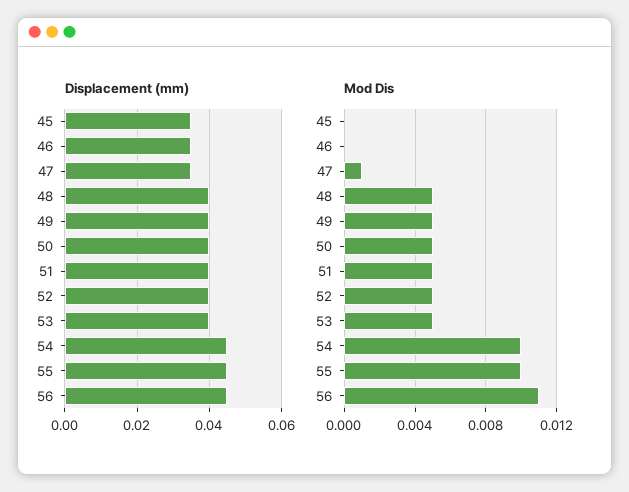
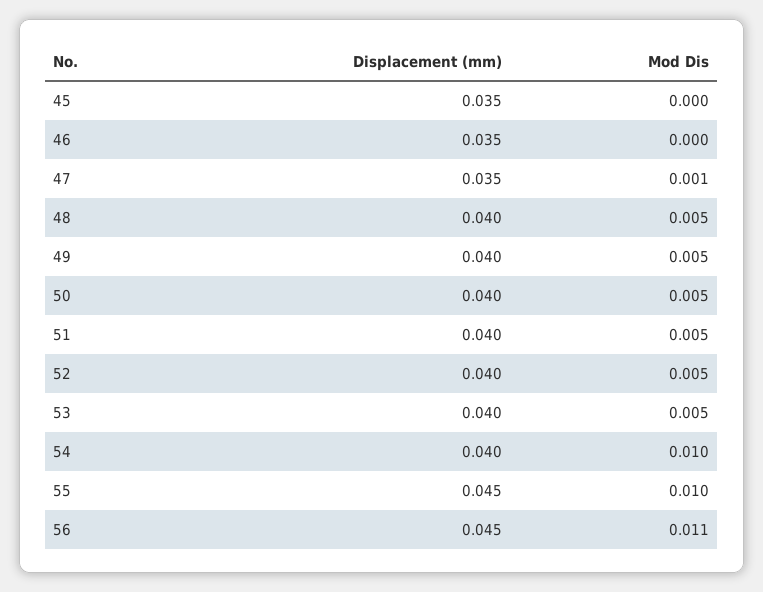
  {
    "Displacement (mm)": {
      "45": 0.035,
      "46": 0.035,
      "47": 0.035,
      "48": 0.04,
      "49": 0.04,
      "50": 0.04,
      "51": 0.04,
      "52": 0.04,
      "53": 0.04,
-     "54": 0.045,
+     "54": 0.04,
      "55": 0.045,
      "56": 0.045
    },
    "Mod Dis": {
      "45": 0,
      "46": 0,
      "47": 0.001,
      "48": 0.005,
      "49": 0.005,
      "50": 0.005,
      "51": 0.005,
      "52": 0.005,
      "53": 0.005,
      "54": 0.01,
      "55": 0.01,
      "56": 0.011
    }
  }

